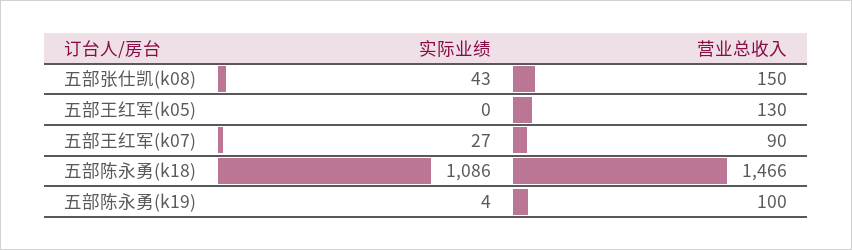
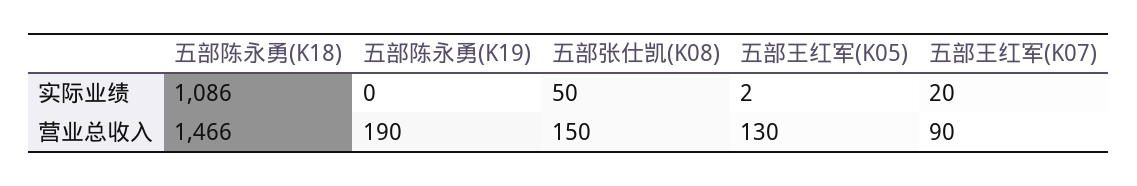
  {
    "实际业绩": {
-     "五部张仕凯(k08)": 43,
+     "五部张仕凯(k08)": 50,
-     "五部王红军(k05)": 0,
+     "五部王红军(k05)": 2,
-     "五部王红军(k07)": 27,
+     "五部王红军(k07)": 20,
      "五部陈永勇(k18)": 1086,
-     "五部陈永勇(k19)": 4
+     "五部陈永勇(k19)": 0
    },
    "营业总收入": {
      "五部张仕凯(k08)": 150,
      "五部王红军(k05)": 130,
      "五部王红军(k07)": 90,
      "五部陈永勇(k18)": 1466,
-     "五部陈永勇(k19)": 100
+     "五部陈永勇(k19)": 190
    }
  }

